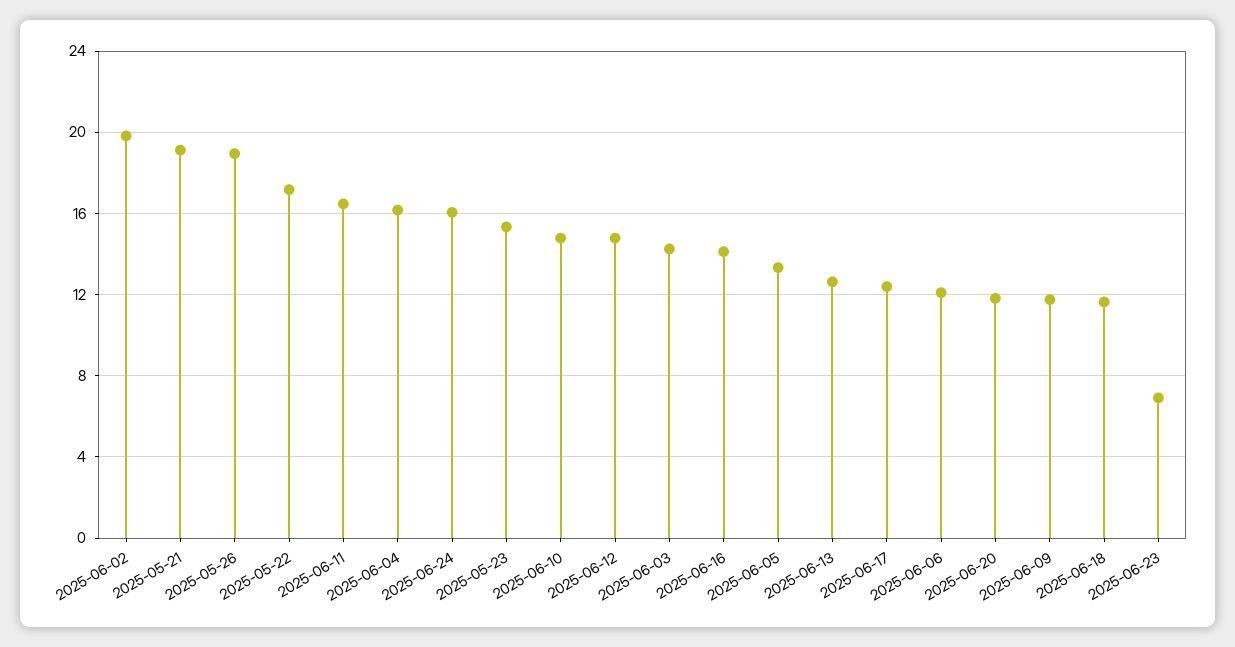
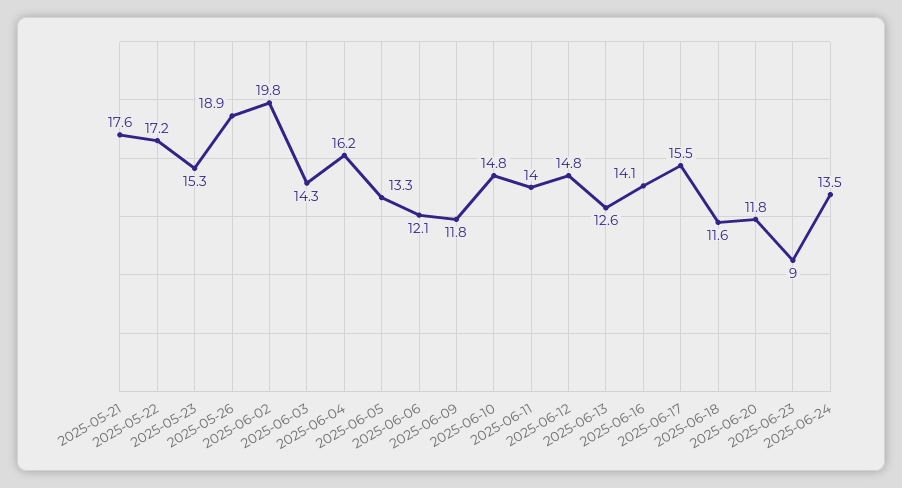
  {
    "2025-06-02": 19.8,
-   "2025-05-21": 19,
+   "2025-05-21": 17.6,
    "2025-05-26": 18.9,
    "2025-05-22": 17.2,
-   "2025-06-11": 16.5,
+   "2025-06-11": 14,
    "2025-06-04": 16.2,
-   "2025-06-24": 16,
+   "2025-06-24": 13.5,
    "2025-05-23": 15.3,
    "2025-06-10": 14.8,
    "2025-06-12": 14.8,
    "2025-06-03": 14.3,
    "2025-06-16": 14.1,
    "2025-06-05": 13.3,
    "2025-06-13": 12.6,
-   "2025-06-17": 12.5,
+   "2025-06-17": 15.5,
    "2025-06-06": 12.1,
    "2025-06-20": 11.8,
    "2025-06-09": 11.8,
    "2025-06-18": 11.6,
-   "2025-06-23": 7
+   "2025-06-23": 9
  }

